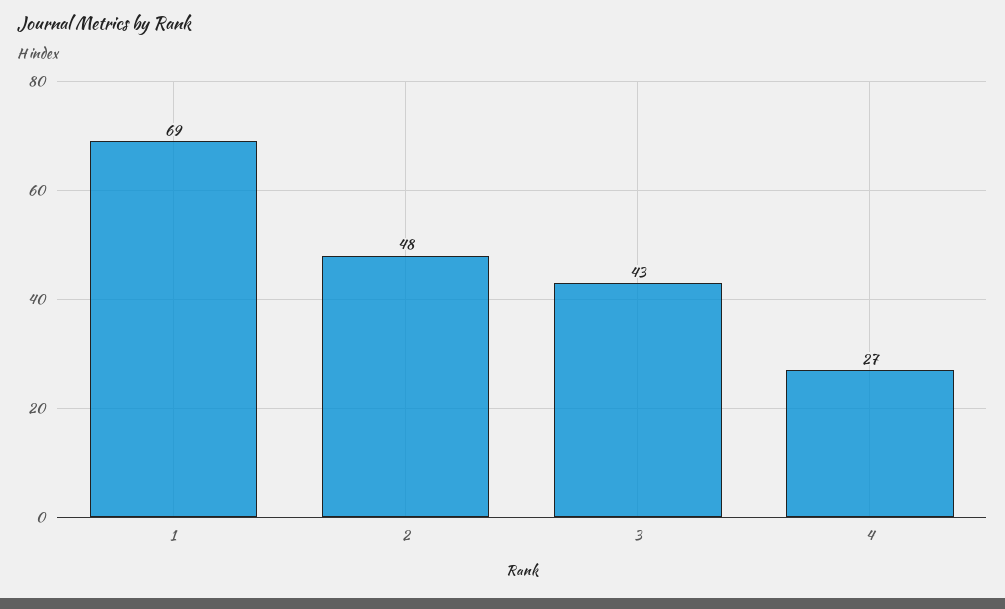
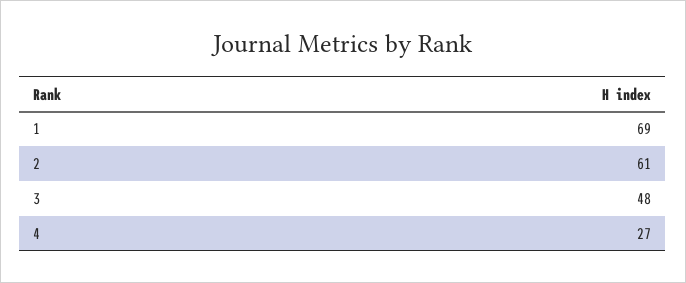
  {
    "1": 69,
-   "2": 48,
+   "2": 61,
-   "3": 43,
+   "3": 48,
    "4": 27
  }

